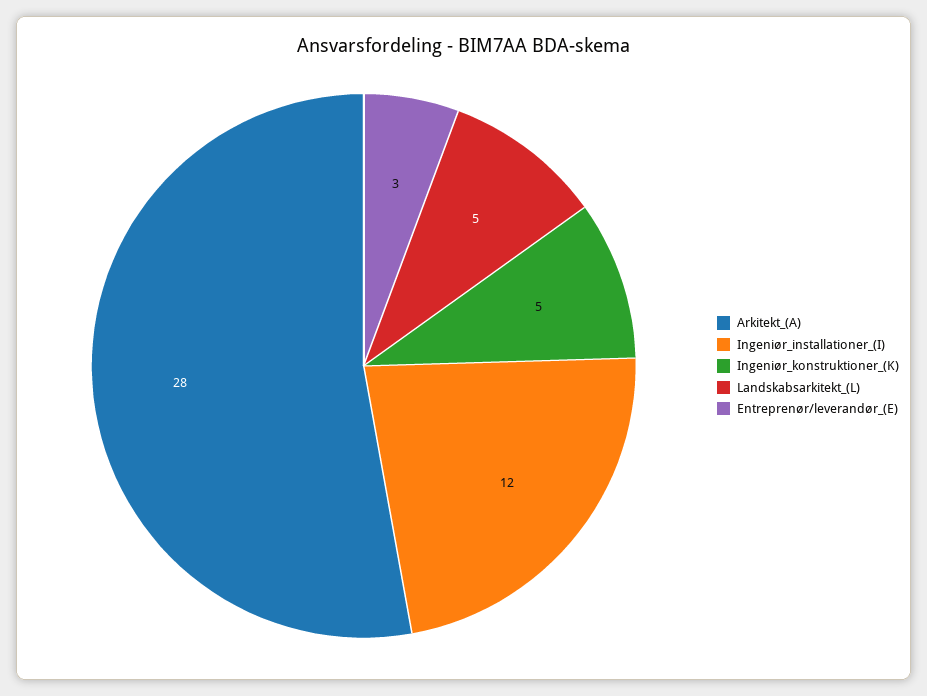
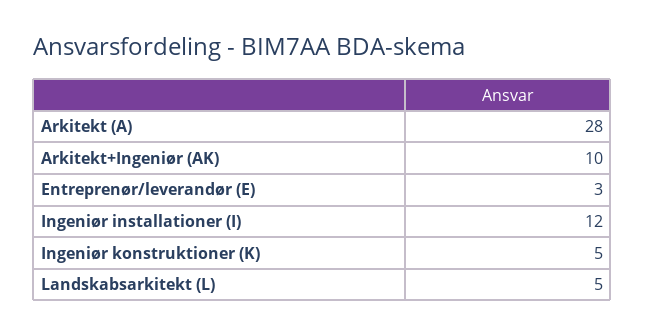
  {
    "Arkitekt_(A)": 28,
    "Ingeniør_installationer_(I)": 12,
    "Ingeniør_konstruktioner_(K)": 5,
    "Landskabsarkitekt_(L)": 5,
-   "Entreprenør/leverandør_(E)": 3
+   "Entreprenør/leverandør_(E)": 3,
+   "Arkitekt+Ingeniør (AK)": 10
  }

